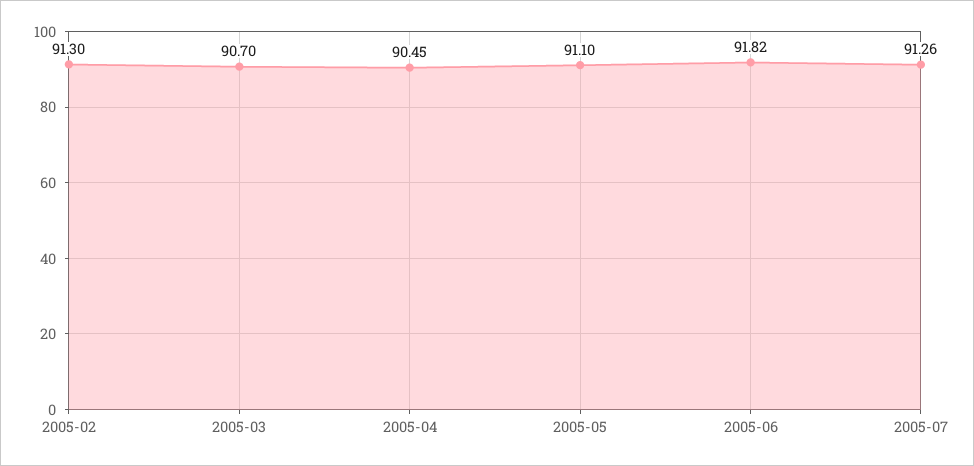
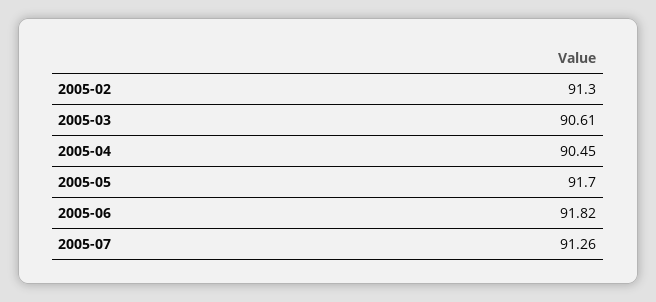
  {
    "2005-02": 91.3,
-   "2005-03": 90.7,
+   "2005-03": 90.61,
    "2005-04": 90.45,
-   "2005-05": 91.1,
+   "2005-05": 91.7,
    "2005-06": 91.82,
    "2005-07": 91.26
  }

